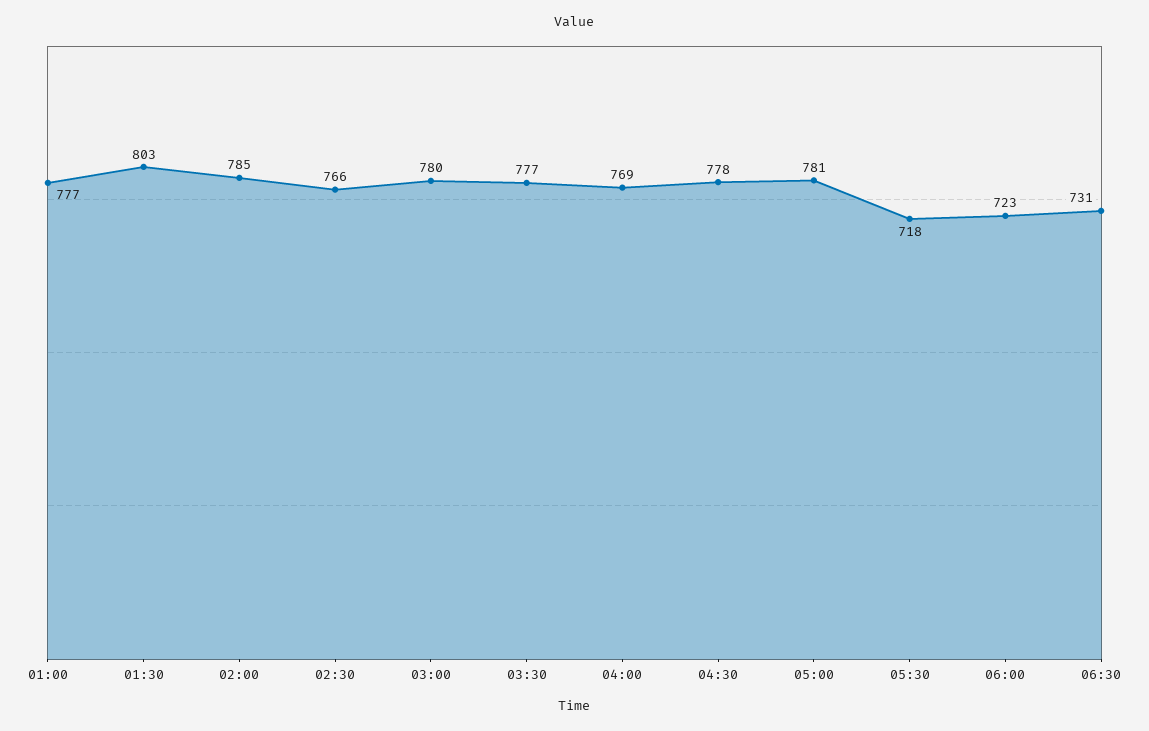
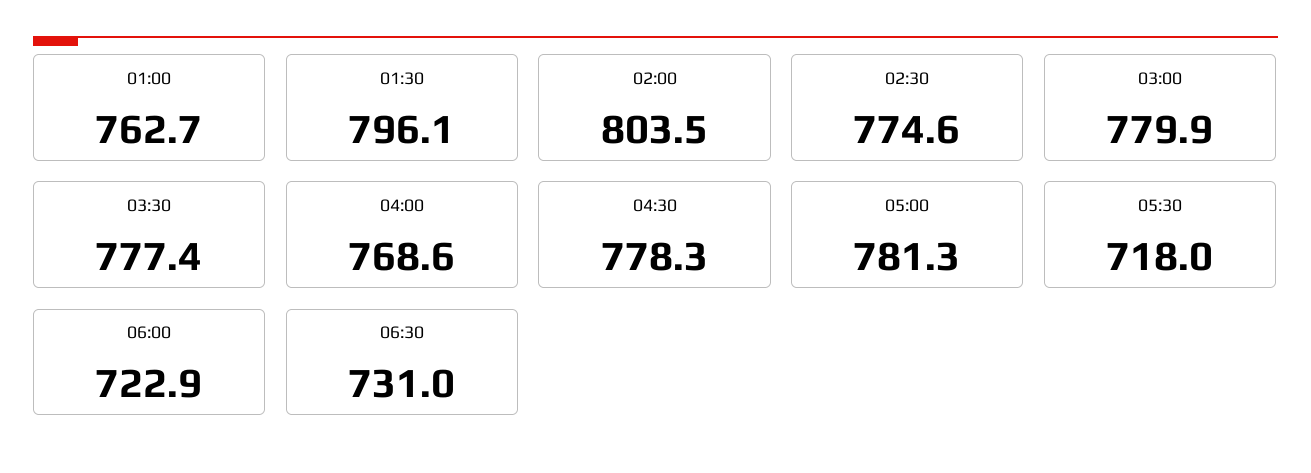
  {
-   "01:00": 777,
+   "01:00": 762.7,
-   "01:30": 803,
+   "01:30": 796.1,
-   "02:00": 785,
+   "02:00": 803.5,
-   "02:30": 766,
+   "02:30": 774.6,
    "03:00": 779.9,
    "03:30": 777.4,
    "04:00": 768.6,
    "04:30": 778.3,
    "05:00": 781.3,
    "05:30": 718,
    "06:00": 722.9,
    "06:30": 731
  }

